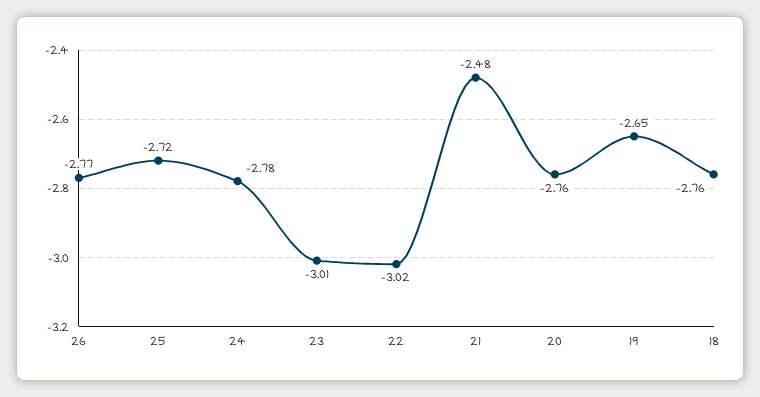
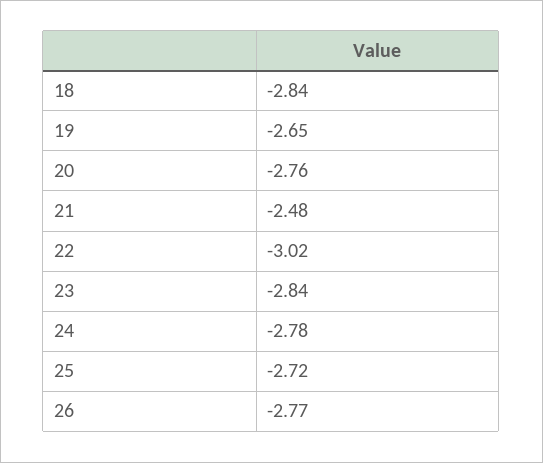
  {
    "26": -2.77,
    "25": -2.72,
    "24": -2.78,
-   "23": -3.01,
+   "23": -2.84,
    "22": -3.02,
    "21": -2.48,
    "20": -2.76,
    "19": -2.65,
-   "18": -2.76
+   "18": -2.84
  }

